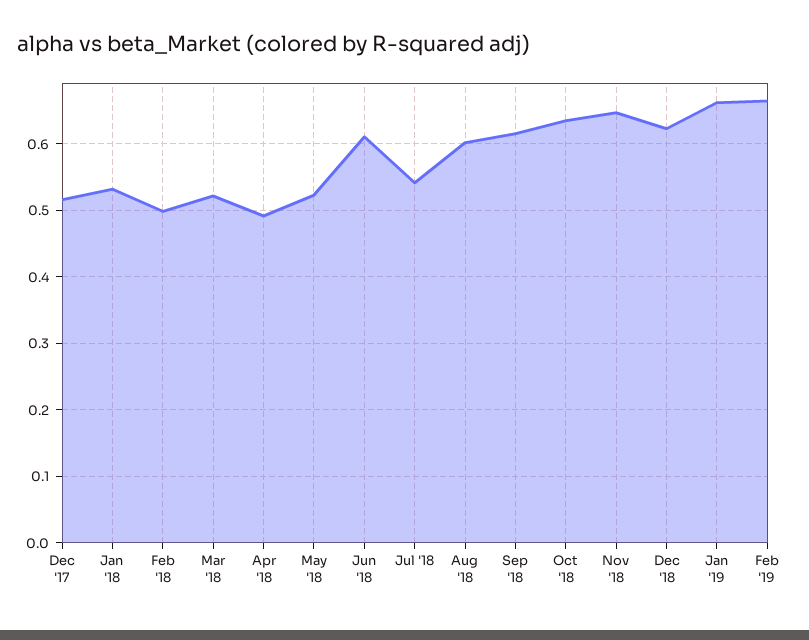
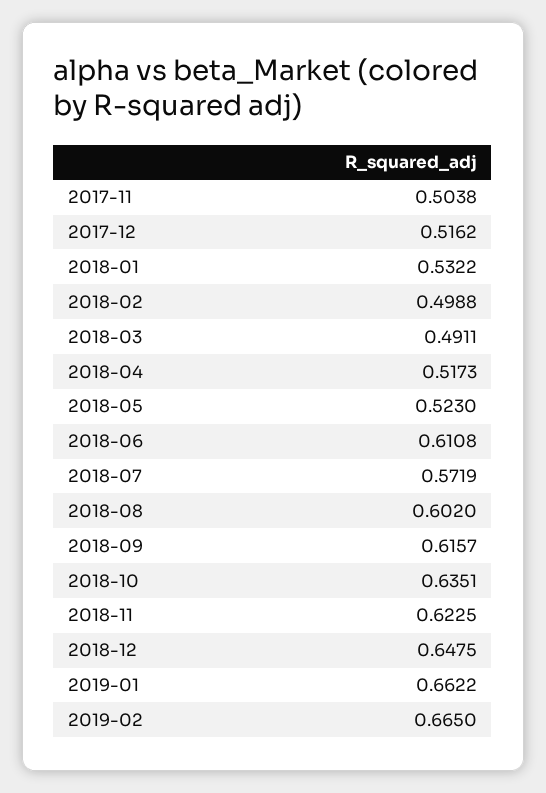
  {
    "Dec '17": 0.5162,
    "Jan '18": 0.5322,
    "Feb '18": 0.4988,
-   "Mar '18": 0.52,
+   "Mar '18": 0.4911,
-   "Apr '18": 0.49,
+   "Apr '18": 0.5173,
    "May '18": 0.523,
    "Jun '18": 0.6108,
-   "Jul '18": 0.54,
+   "Jul '18": 0.5719,
    "Aug '18": 0.602,
    "Sep '18": 0.6157,
    "Oct '18": 0.6351,
-   "Nov '18": 0.65,
+   "Nov '18": 0.6225,
-   "Dec '18": 0.62,
+   "Dec '18": 0.6475,
    "Jan '19": 0.6622,
-   "Feb '19": 0.665
+   "Feb '19": 0.665,
+   "2017-11": 0.5038
  }

